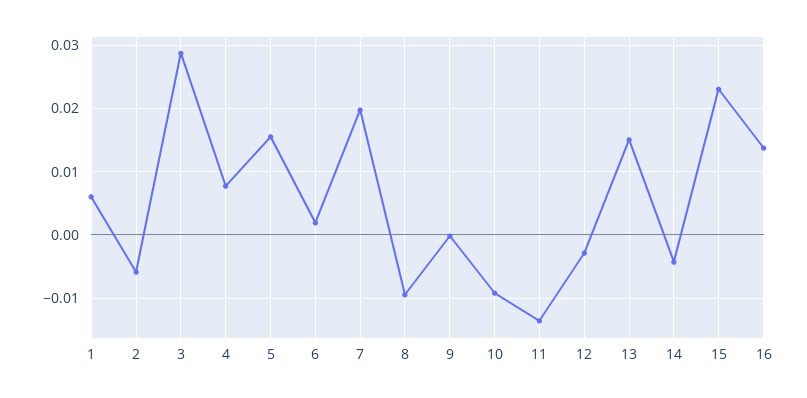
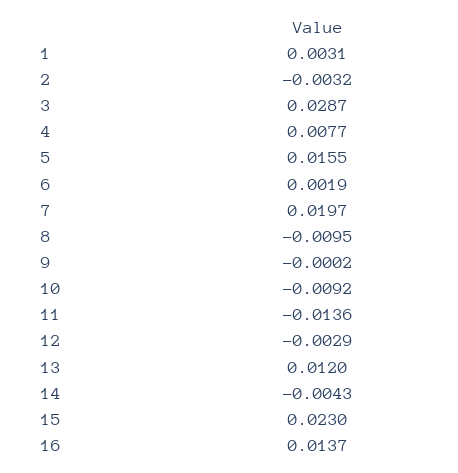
  {
-   "1": 0.006,
+   "1": 0.0031,
-   "2": -0.006,
+   "2": -0.0032,
    "3": 0.0287,
    "4": 0.0077,
    "5": 0.0155,
    "6": 0.0019,
    "7": 0.0197,
    "8": -0.0095,
    "9": -0.0002,
    "10": -0.0092,
    "11": -0.0136,
    "12": -0.0029,
-   "13": 0.015,
+   "13": 0.012,
    "14": -0.0043,
    "15": 0.023,
    "16": 0.0137
  }

